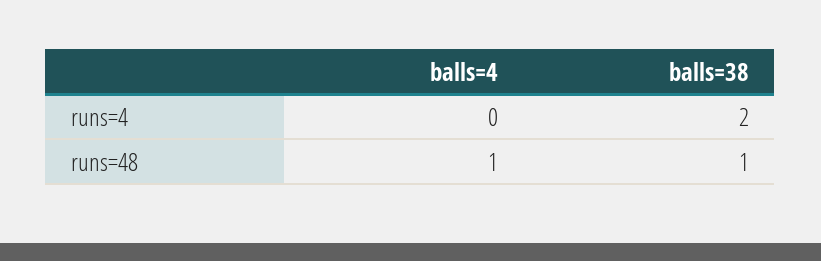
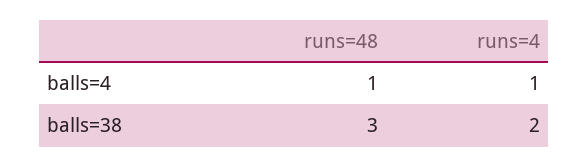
  {
    "balls=4": {
-     "runs=4": 0,
+     "runs=4": 1,
      "runs=48": 1
    },
    "balls=38": {
      "runs=4": 2,
-     "runs=48": 1
+     "runs=48": 3
    }
  }

